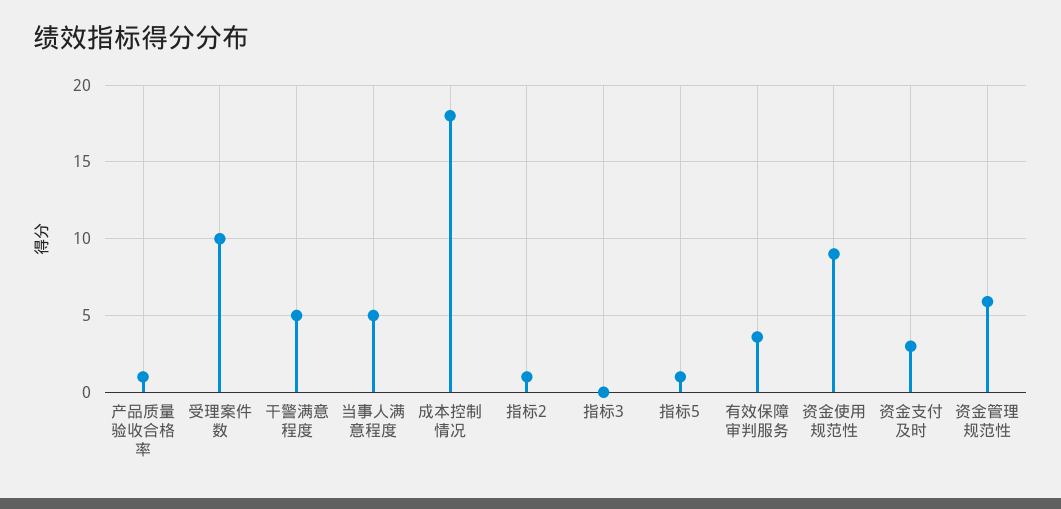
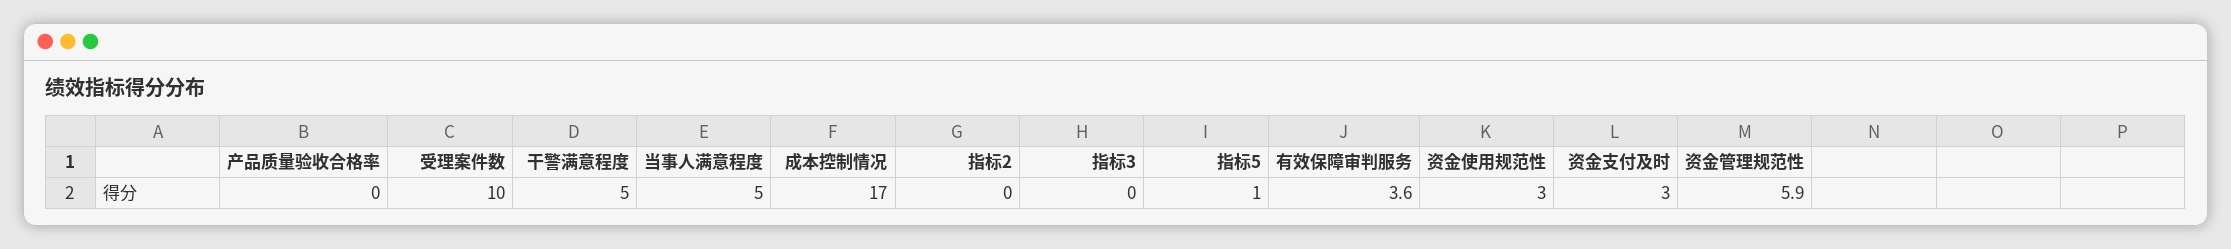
  {
-   "产品质量验收合格率": 1,
+   "产品质量验收合格率": 0,
    "受理案件数": 10,
    "干警满意程度": 5,
    "当事人满意程度": 5,
-   "成本控制情况": 18,
+   "成本控制情况": 17,
-   "指标2": 1,
+   "指标2": 0,
    "指标3": 0,
    "指标5": 1,
    "有效保障审判服务": 3.6,
-   "资金使用规范性": 9,
+   "资金使用规范性": 3,
    "资金支付及时": 3,
    "资金管理规范性": 5.9
  }

